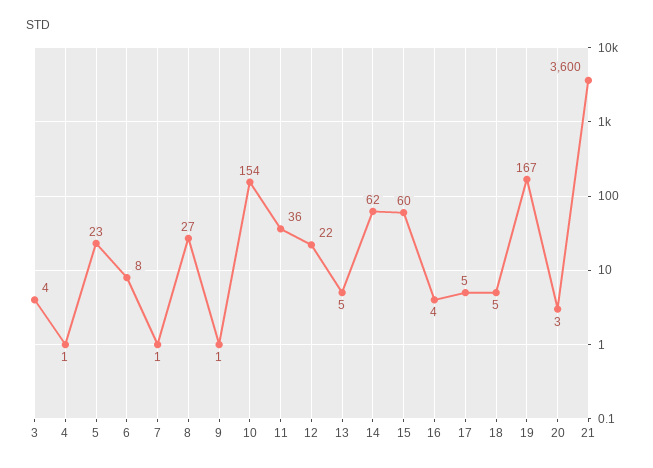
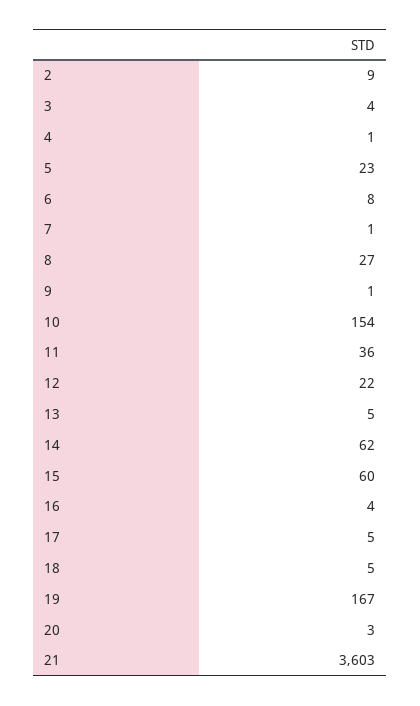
  {
    "3": 4,
    "4": 1,
    "5": 23,
    "6": 8,
    "7": 1,
    "8": 27,
    "9": 1,
    "10": 154,
    "11": 36,
    "12": 22,
    "13": 5,
    "14": 62,
    "15": 60,
    "16": 4,
    "17": 5,
    "18": 5,
    "19": 167,
    "20": 3,
-   "21": 3600
+   "21": 3603,
+   "2": 9
  }

